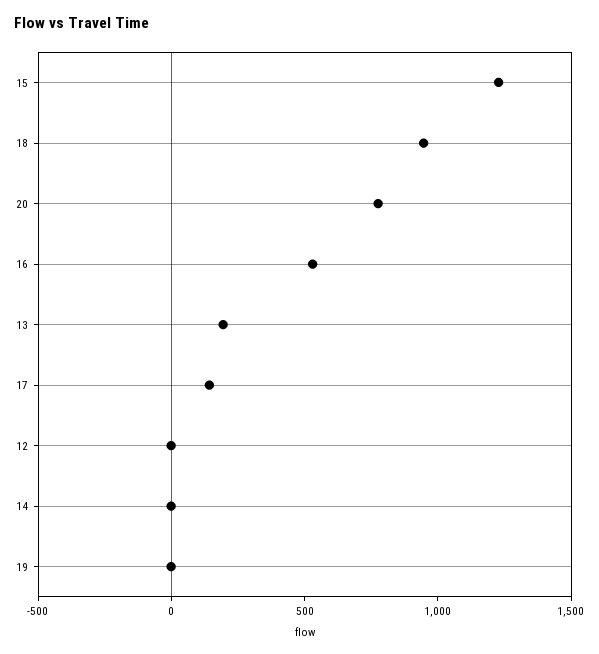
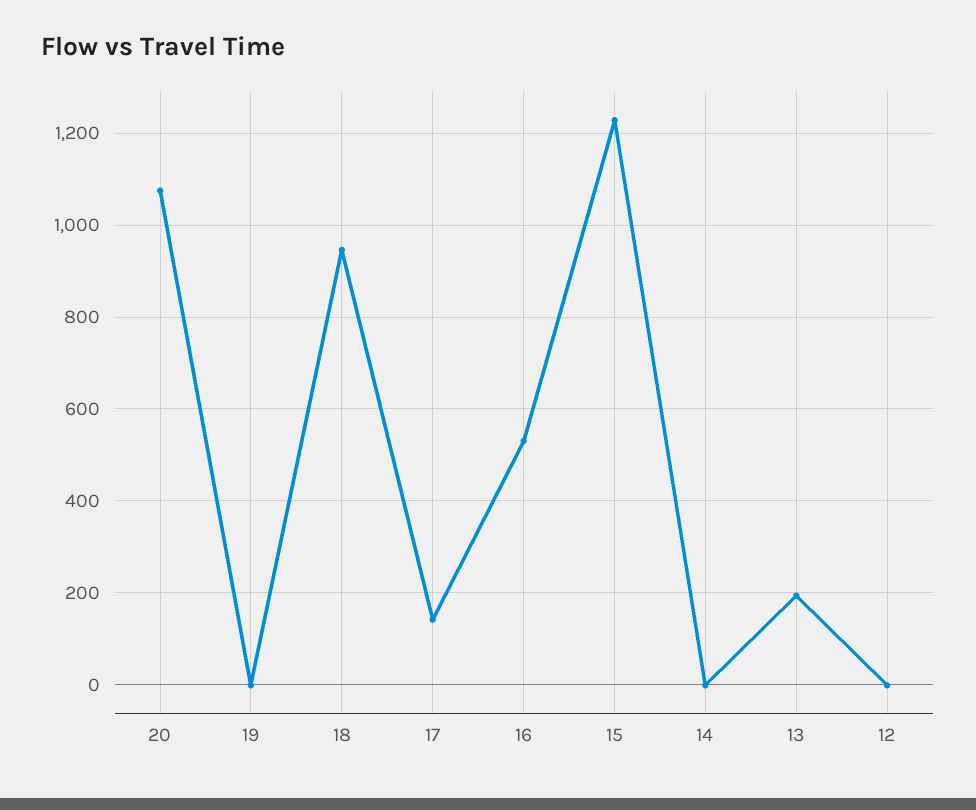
  {
    "15": 1220,
    "18": 940,
-   "20": 800,
+   "20": 1080,
    "16": 540,
    "13": 200,
    "17": 140,
    "12": 0,
    "14": 0,
    "19": 0
  }

